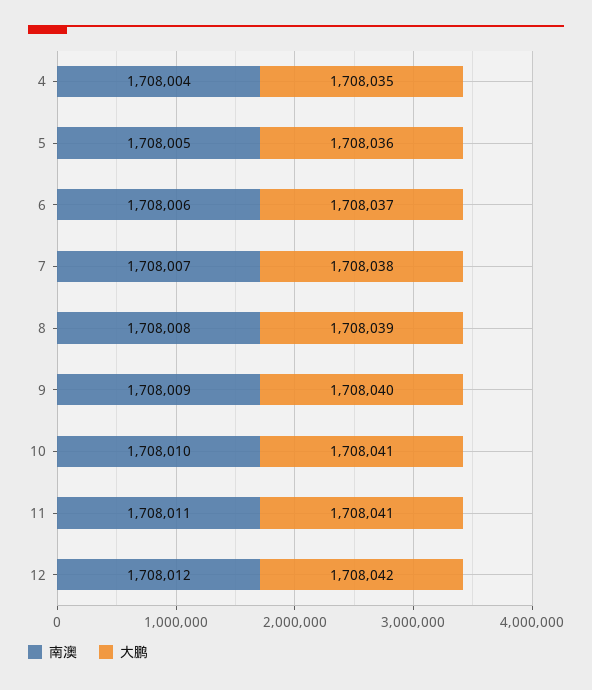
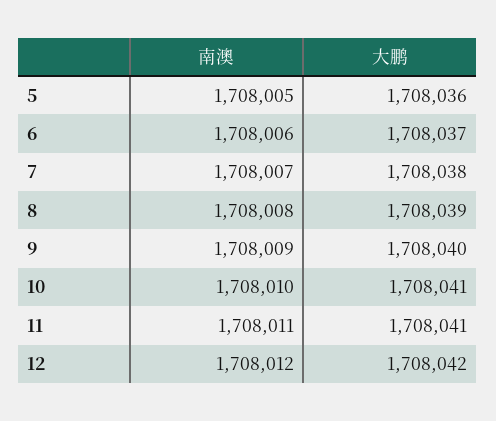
  {
    "南澳": {
-     "4": 1708004,
      "5": 1708005,
      "6": 1708006,
      "7": 1708007,
      "8": 1708008,
      "9": 1708009,
      "10": 1708010,
      "11": 1708011,
      "12": 1708012
    },
    "大鹏": {
-     "4": 1708035,
      "5": 1708036,
      "6": 1708037,
      "7": 1708038,
      "8": 1708039,
      "9": 1708040,
      "10": 1708041,
      "11": 1708041,
      "12": 1708042
    }
  }

